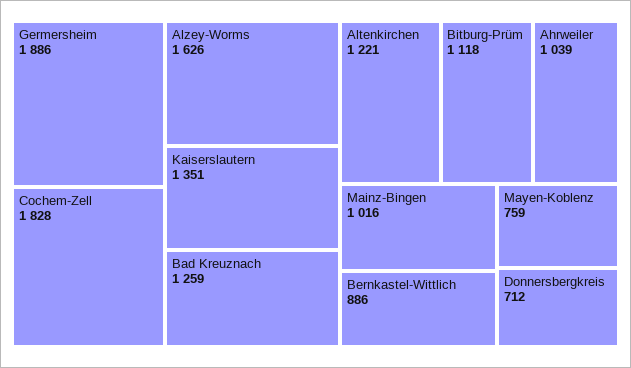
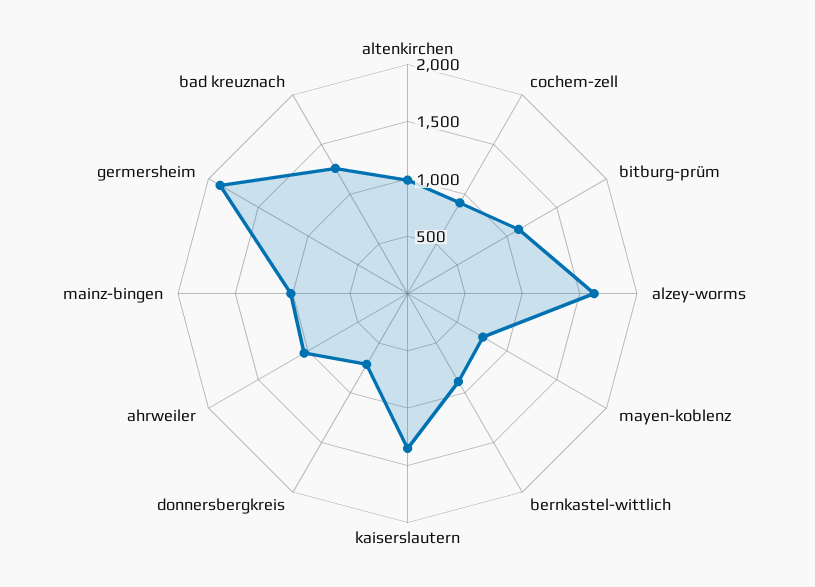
  {
    "Germersheim": 1886,
-   "Cochem-Zell": 1828,
+   "Cochem-Zell": 900,
    "Alzey-Worms": 1626,
    "Kaiserslautern": 1351,
    "Bad Kreuznach": 1259,
-   "Altenkirchen": 1221,
+   "Altenkirchen": 1000,
    "Bitburg-Prüm": 1118,
    "Ahrweiler": 1039,
    "Mainz-Bingen": 1016,
    "Bernkastel-Wittlich": 886,
    "Mayen-Koblenz": 759,
    "Donnersbergkreis": 712
  }

